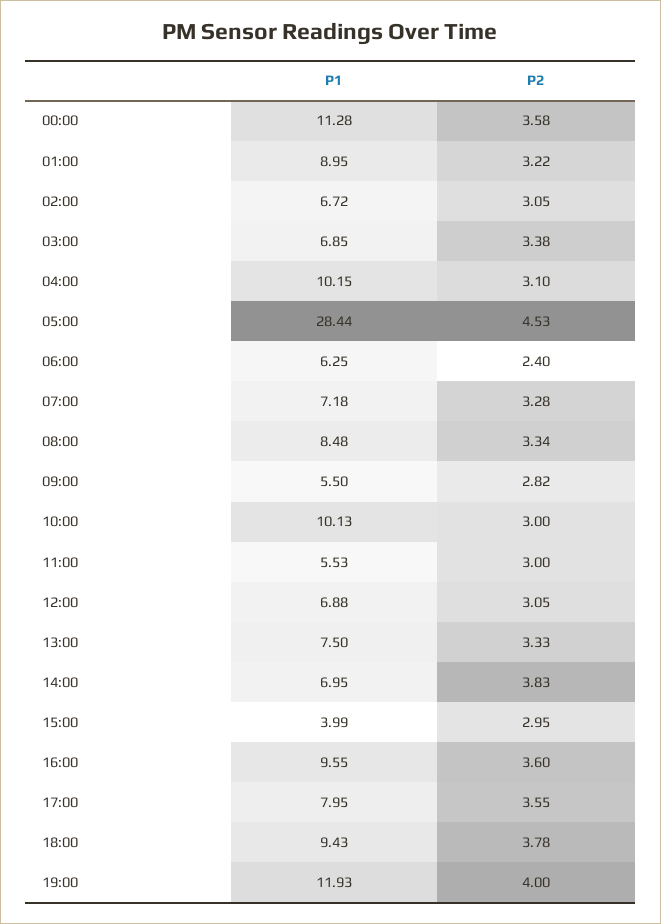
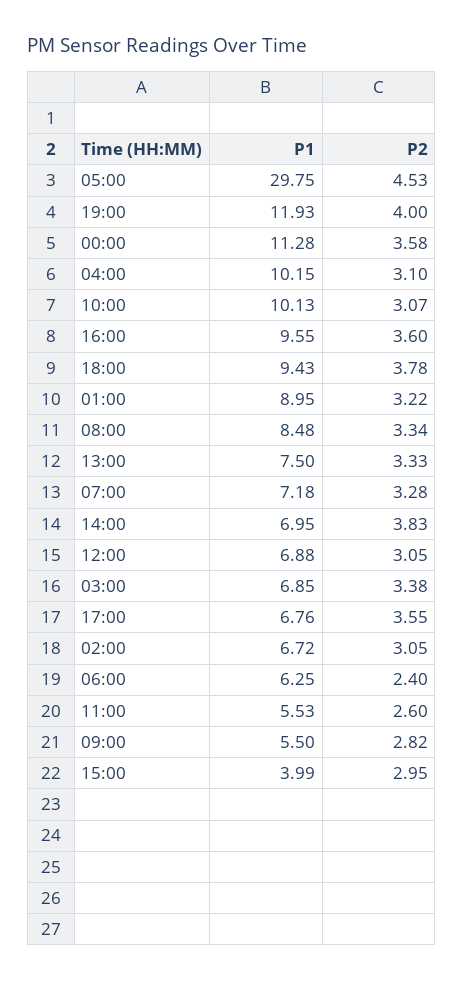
  {
    "P1": {
      "00:00": 11.28,
      "01:00": 8.95,
      "02:00": 6.72,
      "03:00": 6.85,
      "04:00": 10.15,
-     "05:00": 28.44,
+     "05:00": 29.75,
      "06:00": 6.25,
      "07:00": 7.18,
      "08:00": 8.48,
      "09:00": 5.5,
      "10:00": 10.13,
      "11:00": 5.53,
      "12:00": 6.88,
      "13:00": 7.5,
      "14:00": 6.95,
      "15:00": 3.99,
      "16:00": 9.55,
-     "17:00": 7.95,
+     "17:00": 6.76,
      "18:00": 9.43,
      "19:00": 11.93
    },
    "P2": {
      "00:00": 3.58,
      "01:00": 3.22,
      "02:00": 3.05,
      "03:00": 3.38,
      "04:00": 3.1,
      "05:00": 4.53,
      "06:00": 2.4,
      "07:00": 3.28,
      "08:00": 3.34,
      "09:00": 2.82,
-     "10:00": 3,
+     "10:00": 3.07,
-     "11:00": 3,
+     "11:00": 2.6,
      "12:00": 3.05,
      "13:00": 3.33,
      "14:00": 3.83,
      "15:00": 2.95,
      "16:00": 3.6,
      "17:00": 3.55,
      "18:00": 3.78,
      "19:00": 4
    }
  }

